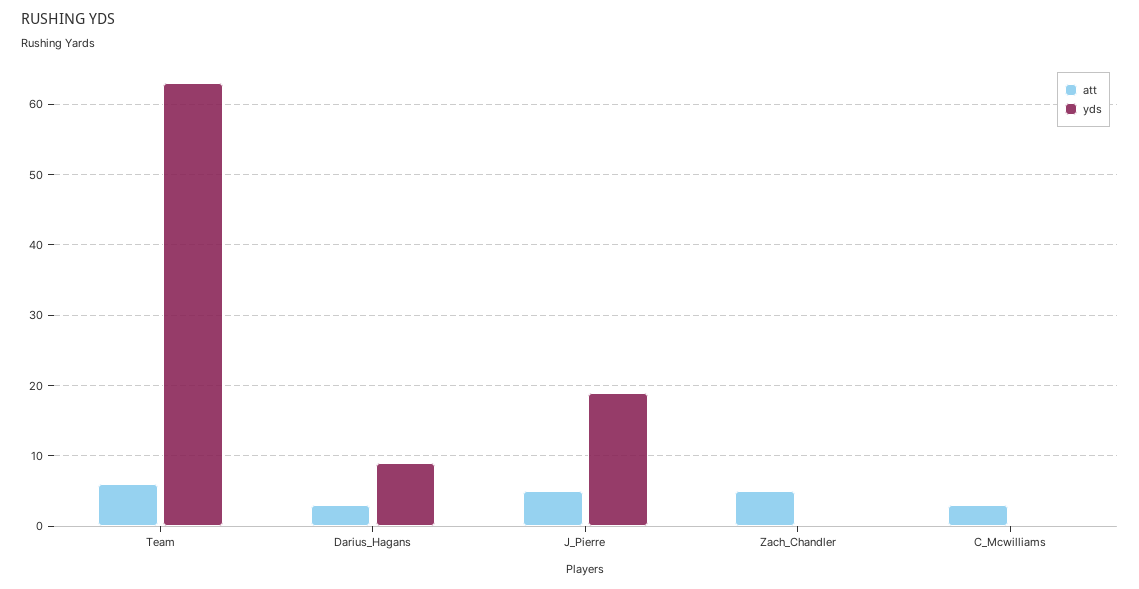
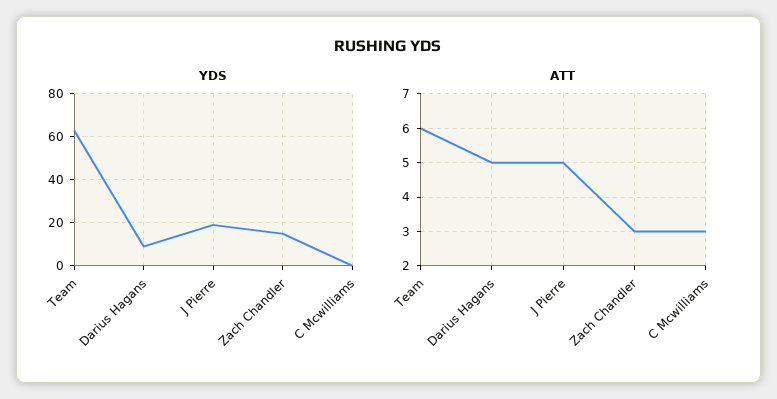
  {
    "att": {
      "Team": 6,
-     "Darius_Hagans": 3,
+     "Darius_Hagans": 5,
      "J_Pierre": 5,
-     "Zach_Chandler": 5,
+     "Zach_Chandler": 3,
      "C_Mcwilliams": 3
    },
    "yds": {
      "Team": 63,
      "Darius_Hagans": 9,
      "J_Pierre": 19,
-     "Zach_Chandler": 0,
+     "Zach_Chandler": 15,
      "C_Mcwilliams": 0
    }
  }

